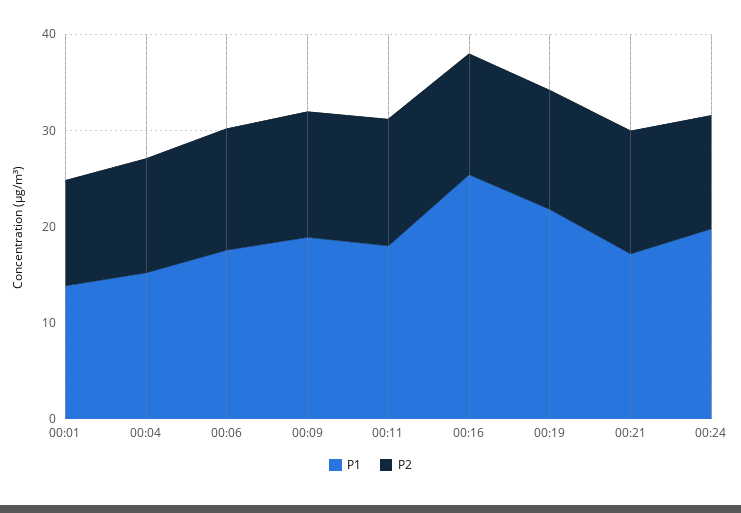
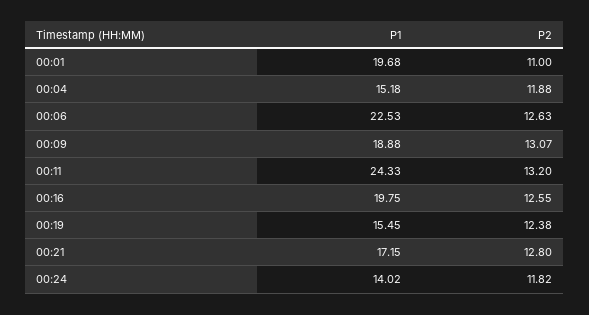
  {
    "P1": {
-     "00:01": 14,
+     "00:01": 19.68,
      "00:04": 15.18,
-     "00:06": 18,
+     "00:06": 22.53,
      "00:09": 18.88,
-     "00:11": 18,
+     "00:11": 24.33,
-     "00:16": 26,
+     "00:16": 19.75,
-     "00:19": 22,
+     "00:19": 15.45,
      "00:21": 17.15,
-     "00:24": 20
+     "00:24": 14.02
    },
    "P2": {
      "00:01": 11,
      "00:04": 11.88,
      "00:06": 12.63,
      "00:09": 13.07,
      "00:11": 13.2,
      "00:16": 12.55,
      "00:19": 12.38,
      "00:21": 12.8,
      "00:24": 11.82
    }
  }

